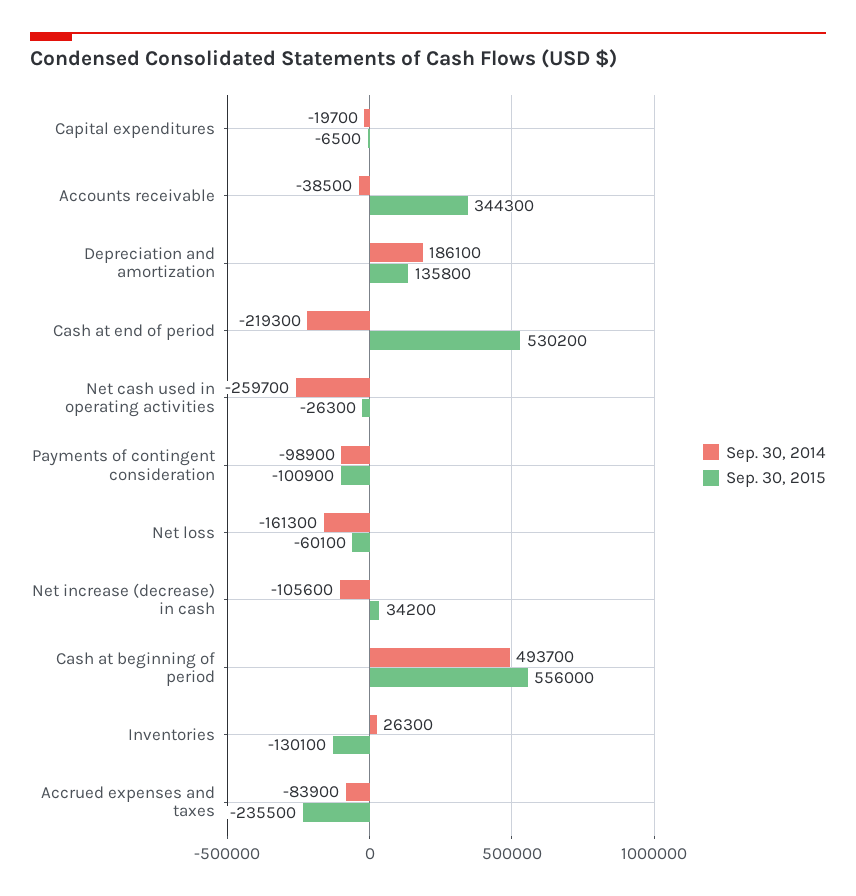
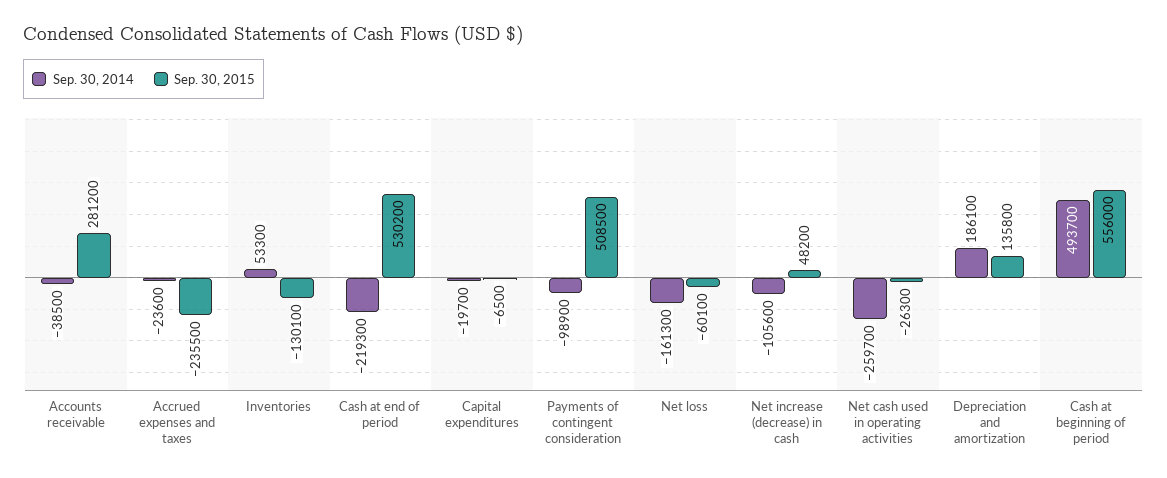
  {
    "Sep. 30, 2014": {
      "Capital expenditures": -19700,
      "Accounts receivable": -38500,
      "Depreciation and amortization": 186100,
      "Cash at end of period": -219300,
      "Net cash used in operating activities": -259700,
      "Payments of contingent consideration": -98900,
      "Net loss": -161300,
      "Net increase (decrease) in cash": -105600,
      "Cash at beginning of period": 493700,
-     "Inventories": 26300,
+     "Inventories": 53300,
-     "Accrued expenses and taxes": -83900
+     "Accrued expenses and taxes": -23600
    },
    "Sep. 30, 2015": {
      "Capital expenditures": -6500,
-     "Accounts receivable": 344300,
+     "Accounts receivable": 281200,
      "Depreciation and amortization": 135800,
      "Cash at end of period": 530200,
      "Net cash used in operating activities": -26300,
-     "Payments of contingent consideration": -100900,
+     "Payments of contingent consideration": 508500,
      "Net loss": -60100,
-     "Net increase (decrease) in cash": 34200,
+     "Net increase (decrease) in cash": 48200,
      "Cash at beginning of period": 556000,
      "Inventories": -130100,
      "Accrued expenses and taxes": -235500
    }
  }

